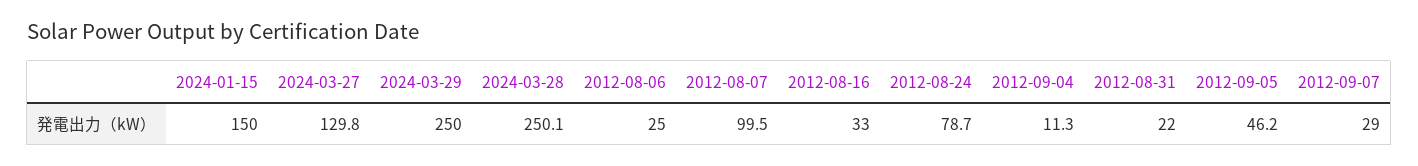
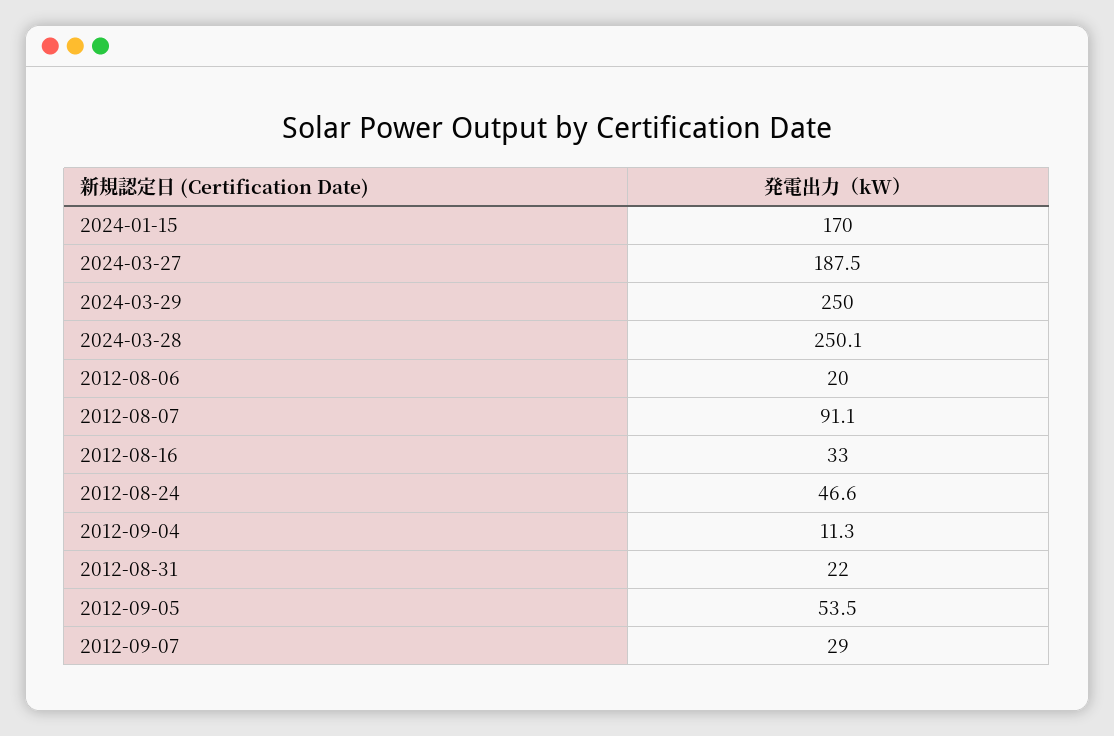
  {
-   "2024-01-15": 150,
+   "2024-01-15": 170,
-   "2024-03-27": 129.8,
+   "2024-03-27": 187.5,
    "2024-03-29": 250,
    "2024-03-28": 250.1,
-   "2012-08-06": 25,
+   "2012-08-06": 20,
-   "2012-08-07": 99.5,
+   "2012-08-07": 91.1,
    "2012-08-16": 33,
-   "2012-08-24": 78.7,
+   "2012-08-24": 46.6,
    "2012-09-04": 11.3,
    "2012-08-31": 22,
-   "2012-09-05": 46.2,
+   "2012-09-05": 53.5,
    "2012-09-07": 29
  }

